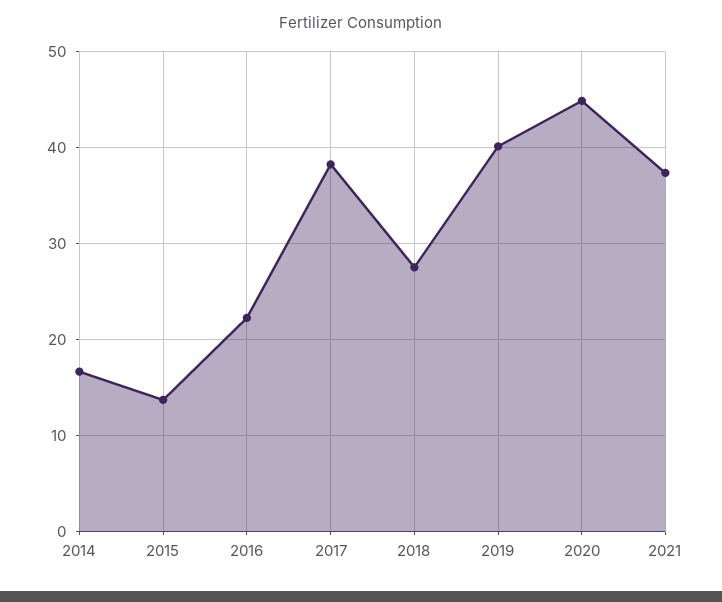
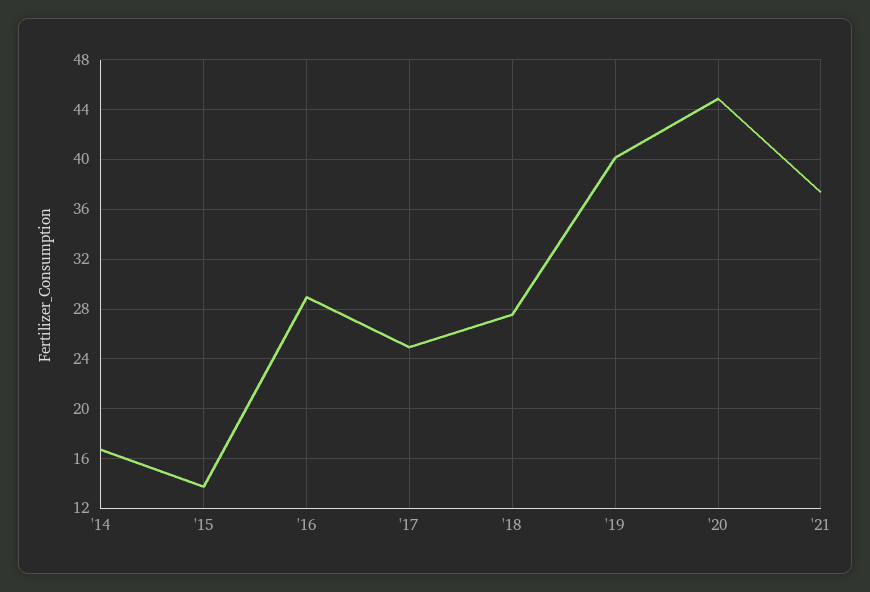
  {
    "2014": 16.5,
    "2015": 14,
-   "2016": 22,
+   "2016": 29,
-   "2017": 38,
+   "2017": 25,
    "2018": 27.5,
    "2019": 40,
    "2020": 45,
    "2021": 37.5
  }

